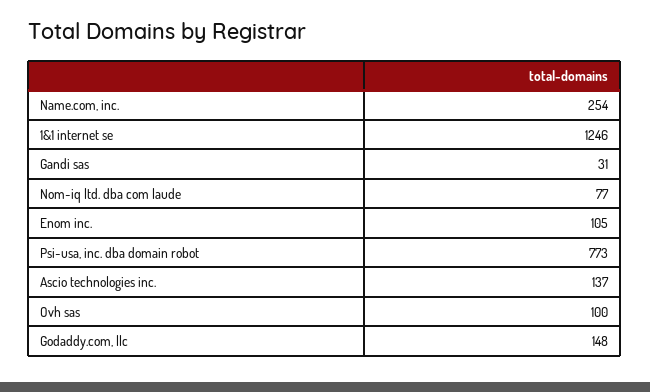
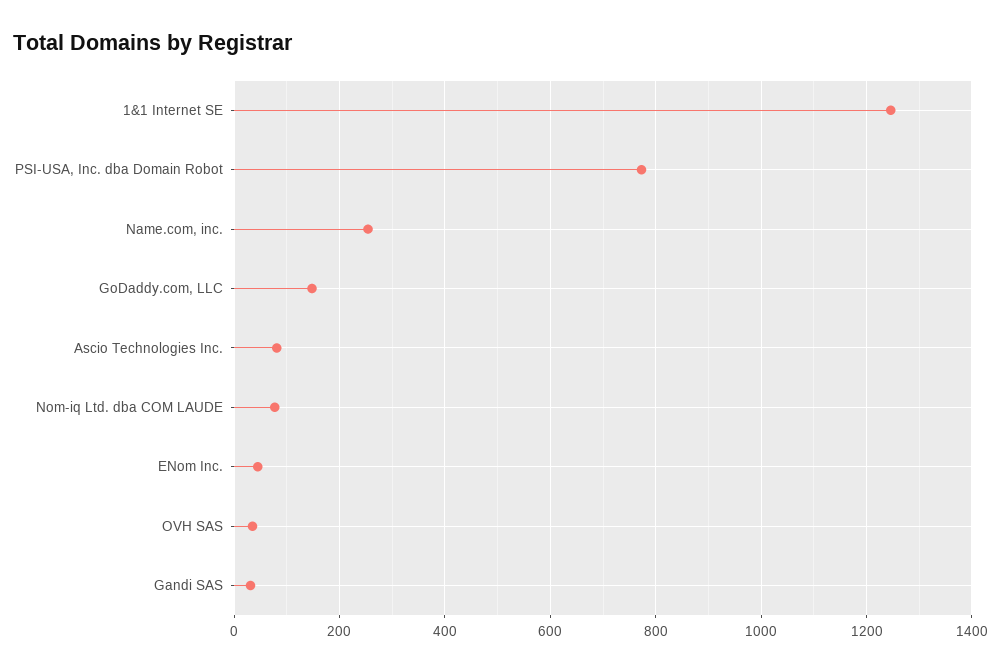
  {
    "Name.com, inc.": 254,
    "1&1 internet se": 1246,
    "Gandi sas": 31,
    "Nom-iq ltd. dba com laude": 77,
-   "Enom inc.": 105,
+   "Enom inc.": 40,
    "Psi-usa, inc. dba domain robot": 773,
-   "Ascio technologies inc.": 137,
+   "Ascio technologies inc.": 80,
-   "Ovh sas": 100,
+   "Ovh sas": 40,
    "Godaddy.com, llc": 148
  }

